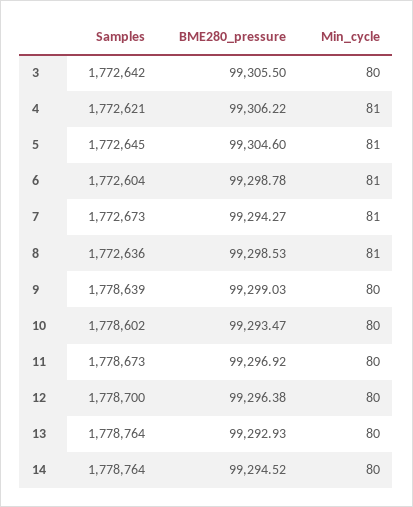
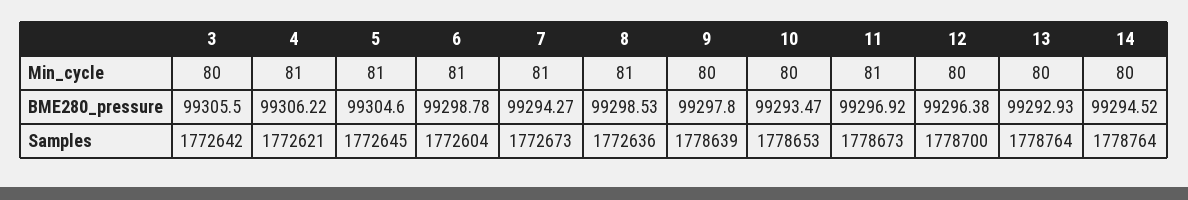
  {
    "Samples": {
      "3": 1772642,
      "4": 1772621,
      "5": 1772645,
      "6": 1772604,
      "7": 1772673,
      "8": 1772636,
      "9": 1778639,
-     "10": 1778602,
+     "10": 1778653,
      "11": 1778673,
      "12": 1778700,
      "13": 1778764,
      "14": 1778764
    },
    "BME280_pressure": {
      "3": 99305.5,
      "4": 99306.22,
      "5": 99304.6,
      "6": 99298.78,
      "7": 99294.27,
      "8": 99298.53,
-     "9": 99299.03,
+     "9": 99297.8,
      "10": 99293.47,
      "11": 99296.92,
      "12": 99296.38,
      "13": 99292.93,
      "14": 99294.52
    },
    "Min_cycle": {
      "3": 80,
      "4": 81,
      "5": 81,
      "6": 81,
      "7": 81,
      "8": 81,
      "9": 80,
      "10": 80,
-     "11": 80,
+     "11": 81,
      "12": 80,
      "13": 80,
      "14": 80
    }
  }

